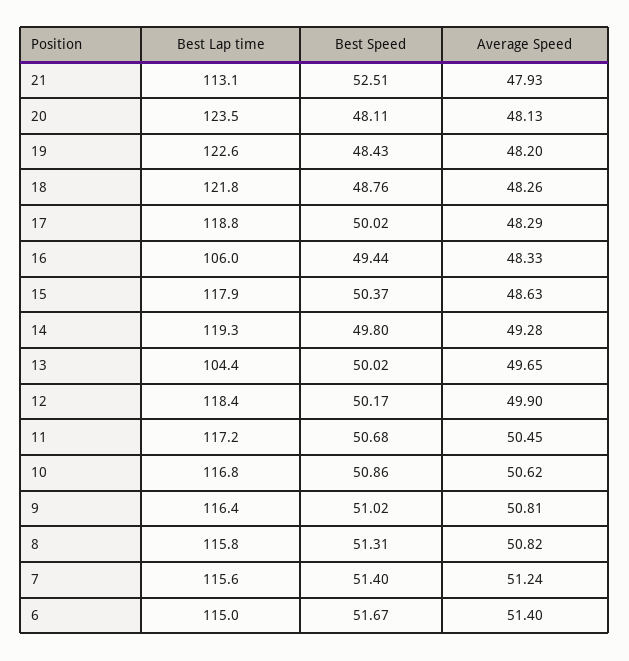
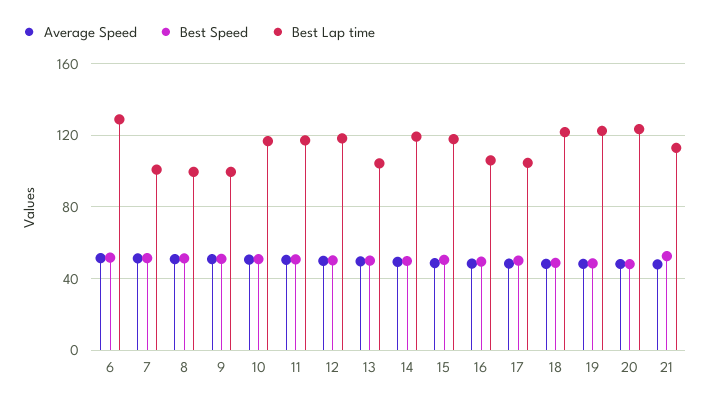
  {
    "Best Lap time": {
      "21": 113.1,
      "20": 123.5,
      "19": 122.6,
      "18": 121.8,
-     "17": 118.8,
+     "17": 105,
      "16": 106,
      "15": 117.9,
      "14": 119.3,
      "13": 104.4,
      "12": 118.4,
      "11": 117.2,
      "10": 116.8,
-     "9": 116.4,
+     "9": 100,
-     "8": 115.8,
+     "8": 100,
-     "7": 115.6,
+     "7": 100,
-     "6": 115
+     "6": 130
    },
    "Best Speed": {
      "21": 52.51,
      "20": 48.11,
      "19": 48.43,
      "18": 48.76,
      "17": 50.02,
      "16": 49.44,
      "15": 50.37,
      "14": 49.8,
      "13": 50.02,
      "12": 50.17,
      "11": 50.68,
      "10": 50.86,
      "9": 51.02,
      "8": 51.31,
      "7": 51.4,
      "6": 51.67
    },
    "Average Speed": {
      "21": 47.93,
      "20": 48.13,
      "19": 48.2,
      "18": 48.26,
      "17": 48.29,
      "16": 48.33,
      "15": 48.63,
      "14": 49.28,
      "13": 49.65,
      "12": 49.9,
      "11": 50.45,
      "10": 50.62,
      "9": 50.81,
      "8": 50.82,
      "7": 51.24,
      "6": 51.4
    }
  }

